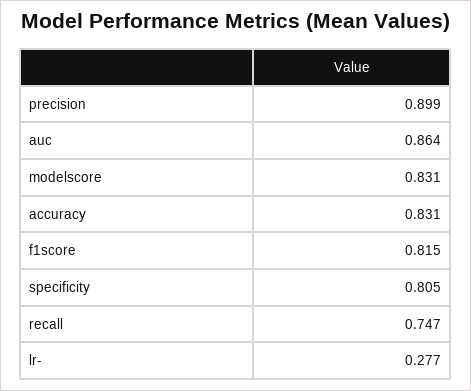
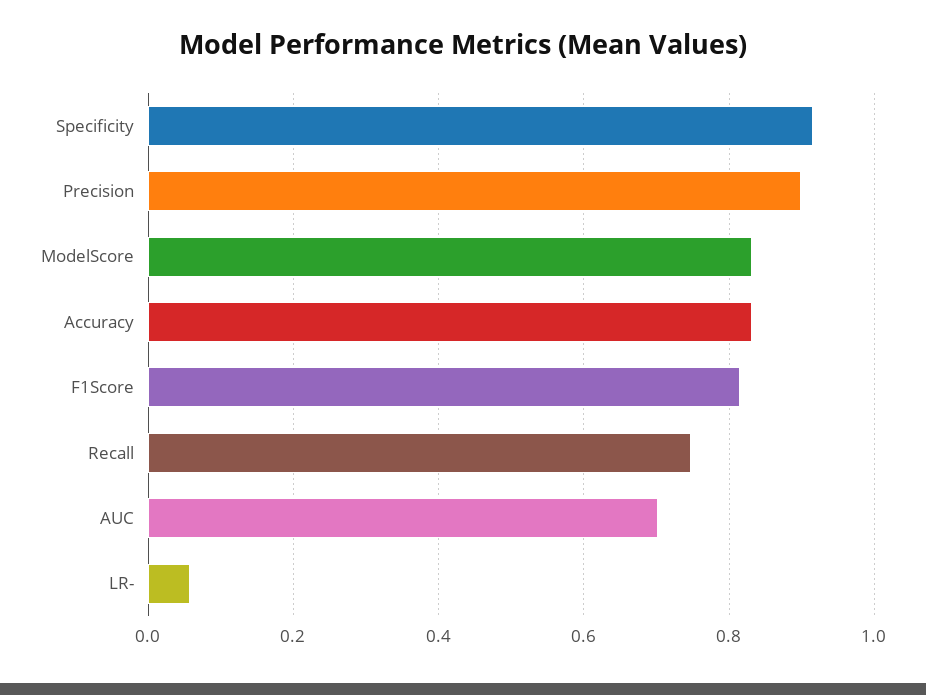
  {
    "precision": 0.899,
-   "auc": 0.864,
+   "auc": 0.7,
    "modelscore": 0.831,
    "accuracy": 0.831,
    "f1score": 0.815,
-   "specificity": 0.805,
+   "specificity": 0.92,
    "recall": 0.747,
-   "lr-": 0.277
+   "lr-": 0.06
  }

